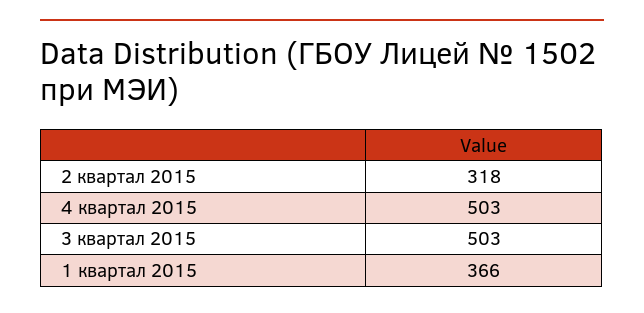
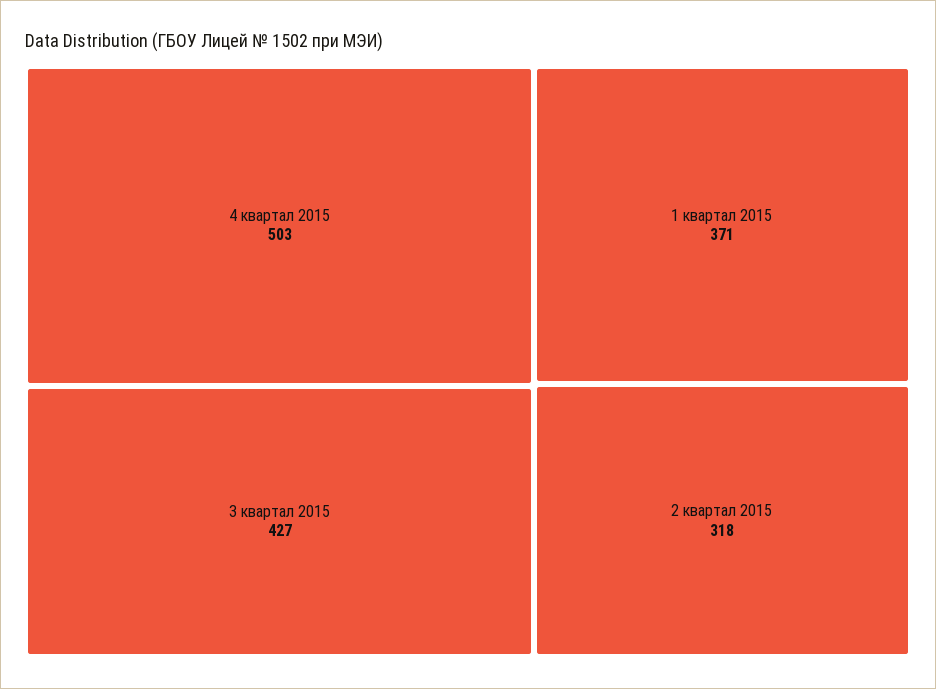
  {
    "2 квартал 2015": 318,
    "4 квартал 2015": 503,
-   "3 квартал 2015": 503,
+   "3 квартал 2015": 427,
-   "1 квартал 2015": 366
+   "1 квартал 2015": 371
  }

